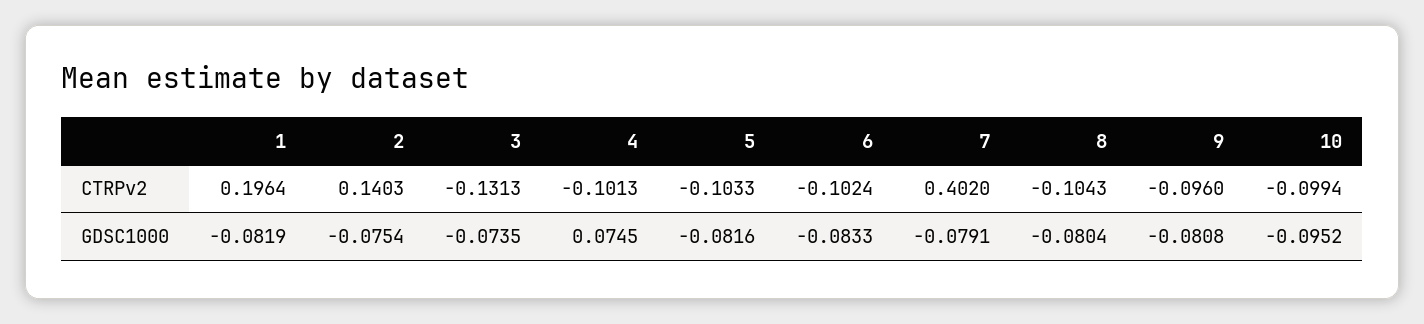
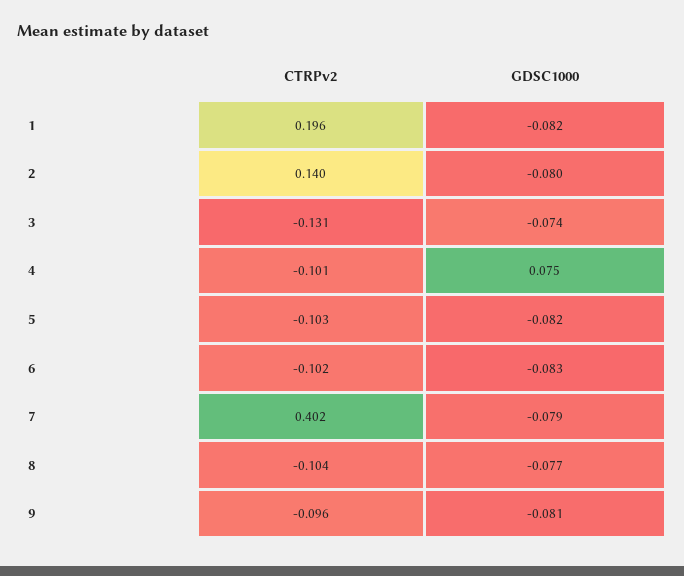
  {
    "1": {
      "CTRPv2": 0.1964,
      "GDSC1000": -0.0819
    },
    "2": {
      "CTRPv2": 0.1403,
-     "GDSC1000": -0.0754
+     "GDSC1000": -0.08
    },
    "3": {
      "CTRPv2": -0.1313,
      "GDSC1000": -0.0735
    },
    "4": {
      "CTRPv2": -0.1013,
      "GDSC1000": 0.0745
    },
    "5": {
      "CTRPv2": -0.1033,
      "GDSC1000": -0.0816
    },
    "6": {
      "CTRPv2": -0.1024,
      "GDSC1000": -0.0833
    },
    "7": {
      "CTRPv2": 0.402,
      "GDSC1000": -0.0791
    },
    "8": {
      "CTRPv2": -0.1043,
-     "GDSC1000": -0.0804
+     "GDSC1000": -0.077
    },
    "9": {
      "CTRPv2": -0.096,
      "GDSC1000": -0.0808
-   },
+   }
-   "10": {
-     "CTRPv2": -0.0994,
-     "GDSC1000": -0.0952
-   }
  }

